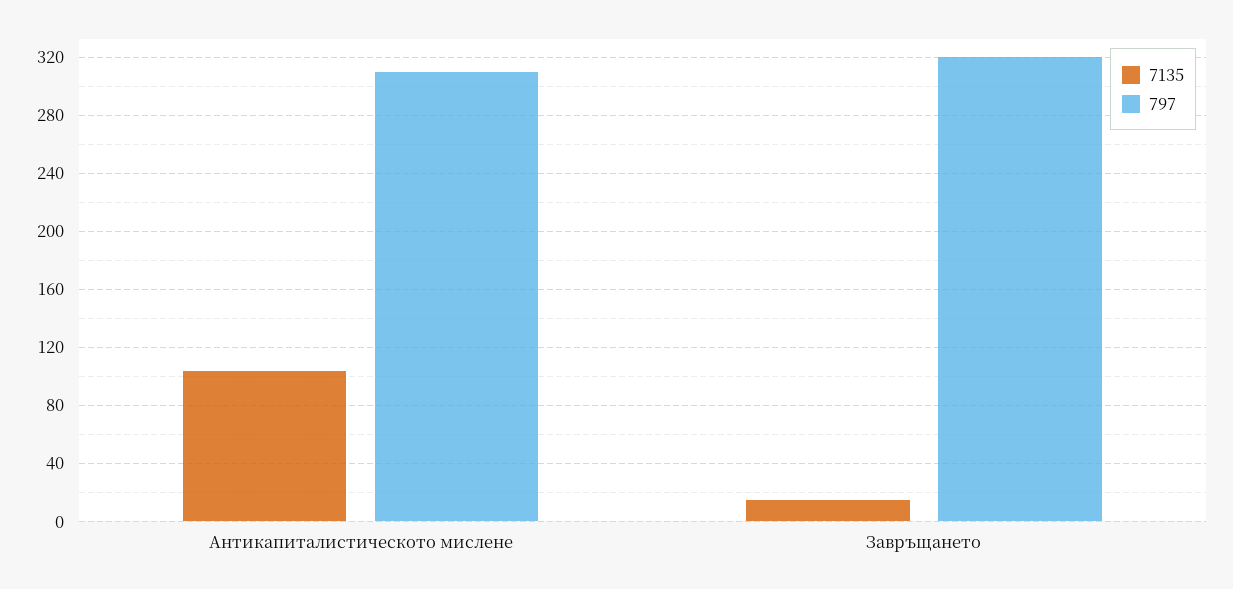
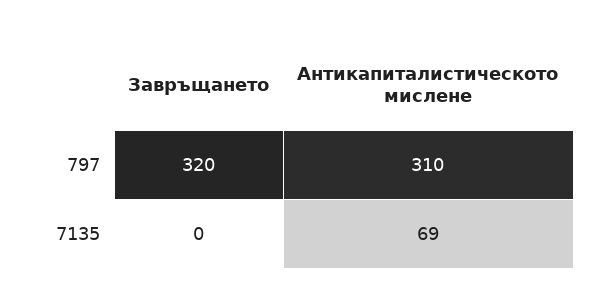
  {
    "7135": {
-     "Антикапиталистическото мислене": 105,
+     "Антикапиталистическото мислене": 69,
-     "Завръщането": 15
+     "Завръщането": 0
    },
    "797": {
      "Антикапиталистическото мислене": 310,
      "Завръщането": 320
    }
  }

